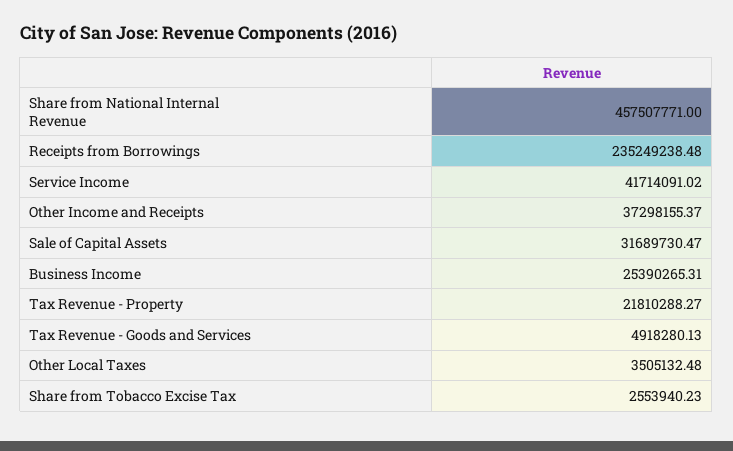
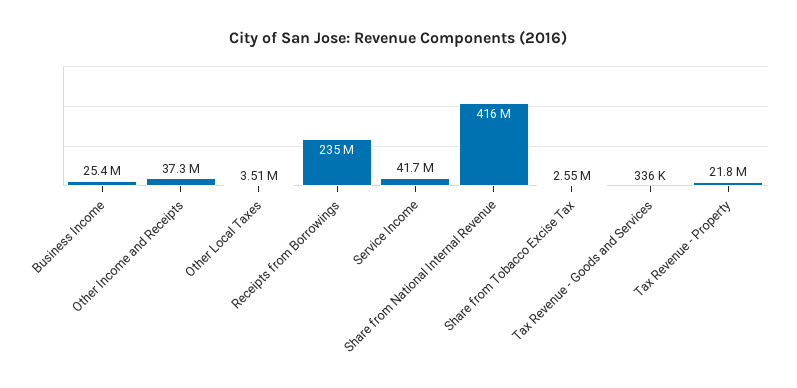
  {
-   "Share from National Internal Revenue": 457507771,
+   "Share from National Internal Revenue": 416000000,
    "Receipts from Borrowings": 235249238.48,
    "Service Income": 41714091.02,
    "Other Income and Receipts": 37298155.37,
-   "Sale of Capital Assets": 31689730.47,
    "Business Income": 25390265.31,
    "Tax Revenue - Property": 21810288.27,
-   "Tax Revenue - Goods and Services": 4918280.13,
+   "Tax Revenue - Goods and Services": 336000,
    "Other Local Taxes": 3505132.48,
    "Share from Tobacco Excise Tax": 2553940.23
  }

